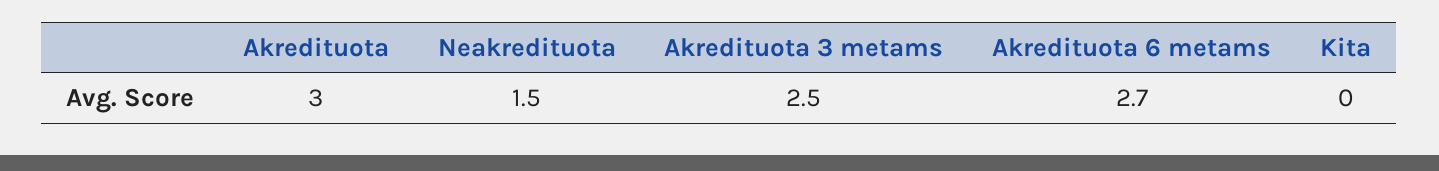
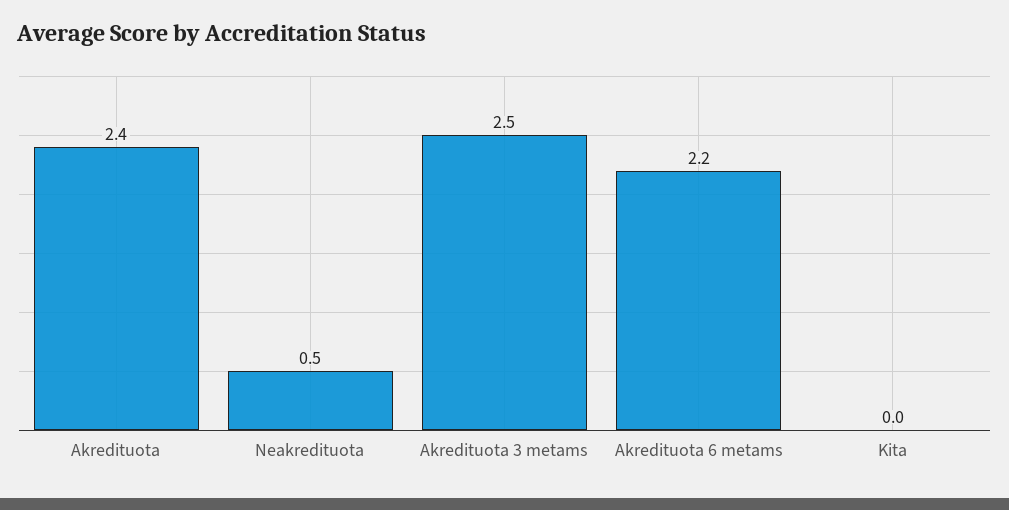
  {
-   "Akredituota": 3,
+   "Akredituota": 2.4,
-   "Neakredituota": 1.5,
+   "Neakredituota": 0.5,
    "Akredituota 3 metams": 2.5,
-   "Akredituota 6 metams": 2.7,
+   "Akredituota 6 metams": 2.2,
    "Kita": 0
  }

